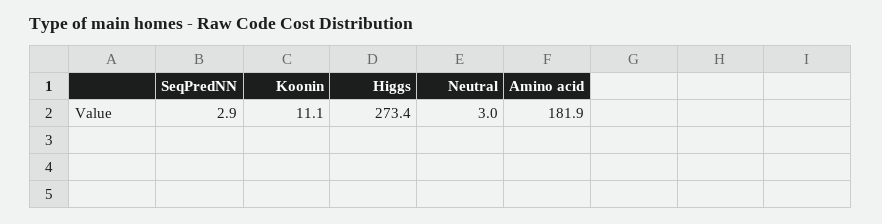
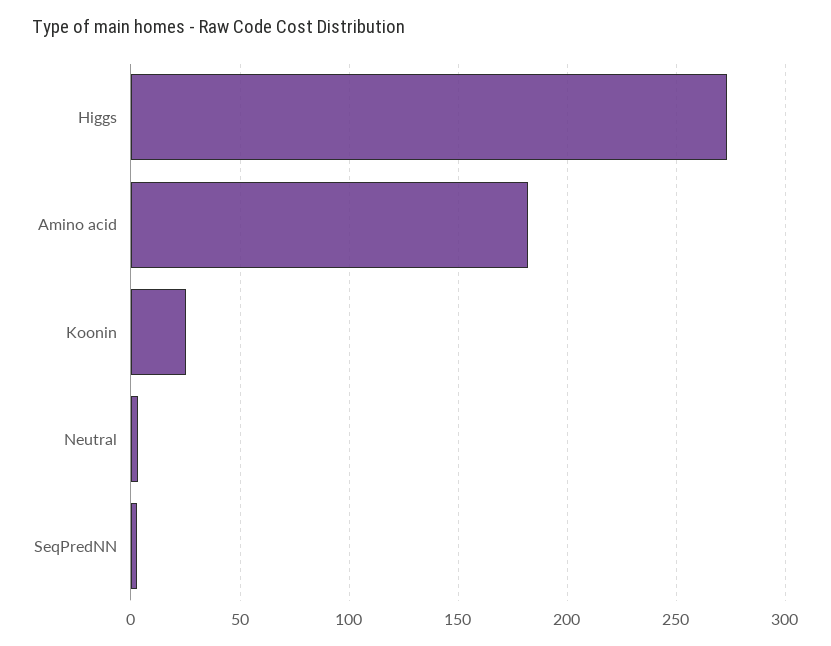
  {
    "SeqPredNN": 2.9,
-   "Koonin": 11.1,
+   "Koonin": 25,
    "Higgs": 273.4,
    "Neutral": 3,
    "Amino acid": 181.9
  }

